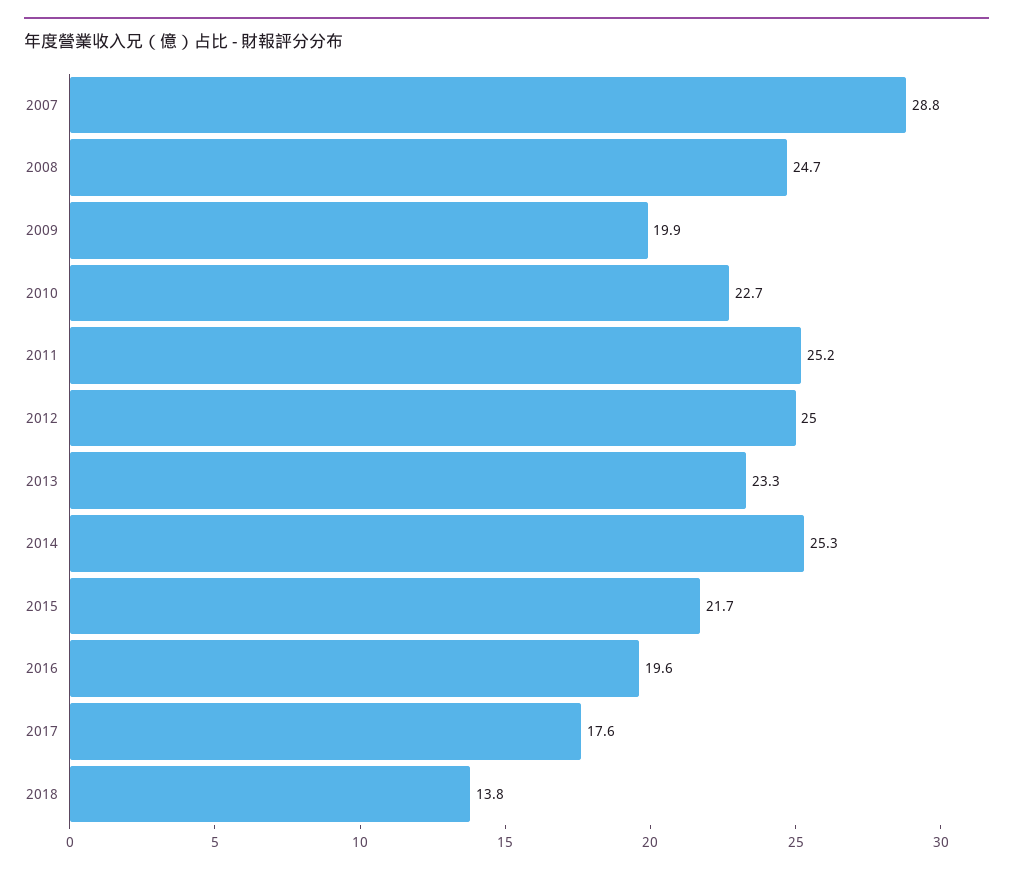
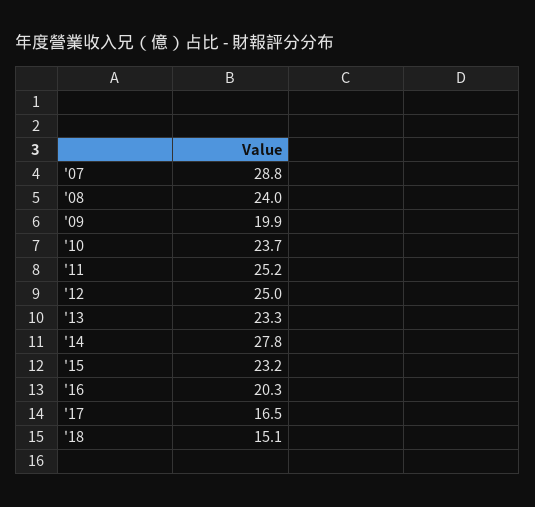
  {
    "2007": 28.8,
-   "2008": 24.7,
+   "2008": 24,
    "2009": 19.9,
-   "2010": 22.7,
+   "2010": 23.7,
    "2011": 25.2,
    "2012": 25,
    "2013": 23.3,
-   "2014": 25.3,
+   "2014": 27.8,
-   "2015": 21.7,
+   "2015": 23.2,
-   "2016": 19.6,
+   "2016": 20.3,
-   "2017": 17.6,
+   "2017": 16.5,
-   "2018": 13.8
+   "2018": 15.1
  }

